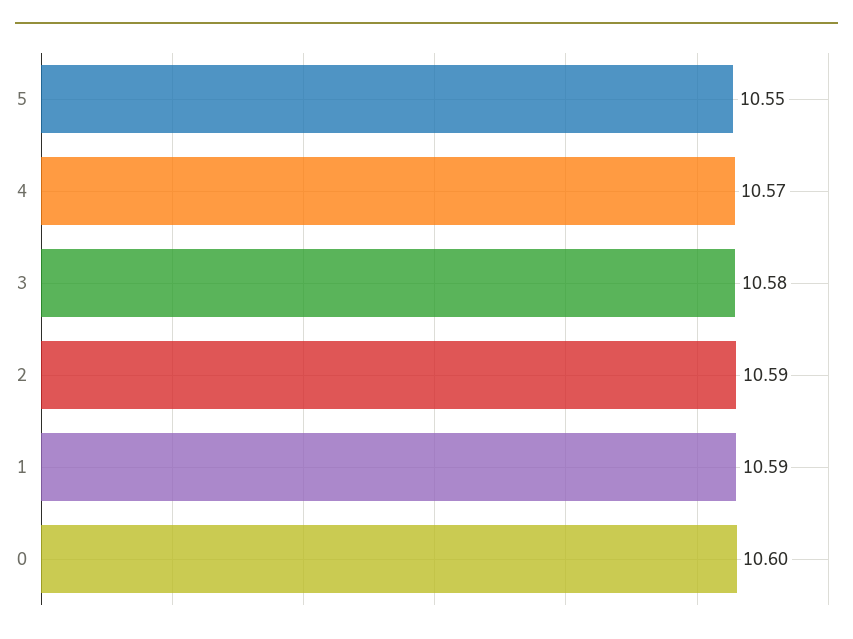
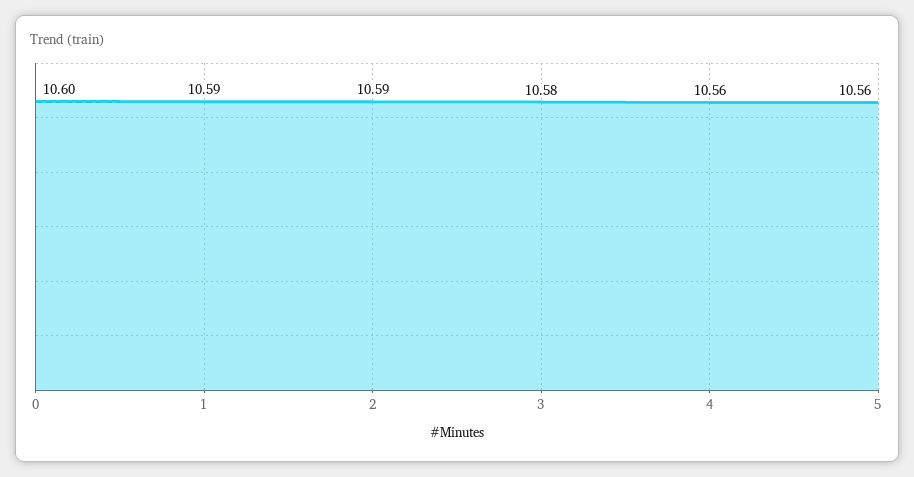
  {
-   "5": 10.55,
+   "5": 10.56,
-   "4": 10.57,
+   "4": 10.56,
    "3": 10.58,
    "2": 10.59,
    "1": 10.59,
    "0": 10.6
  }

